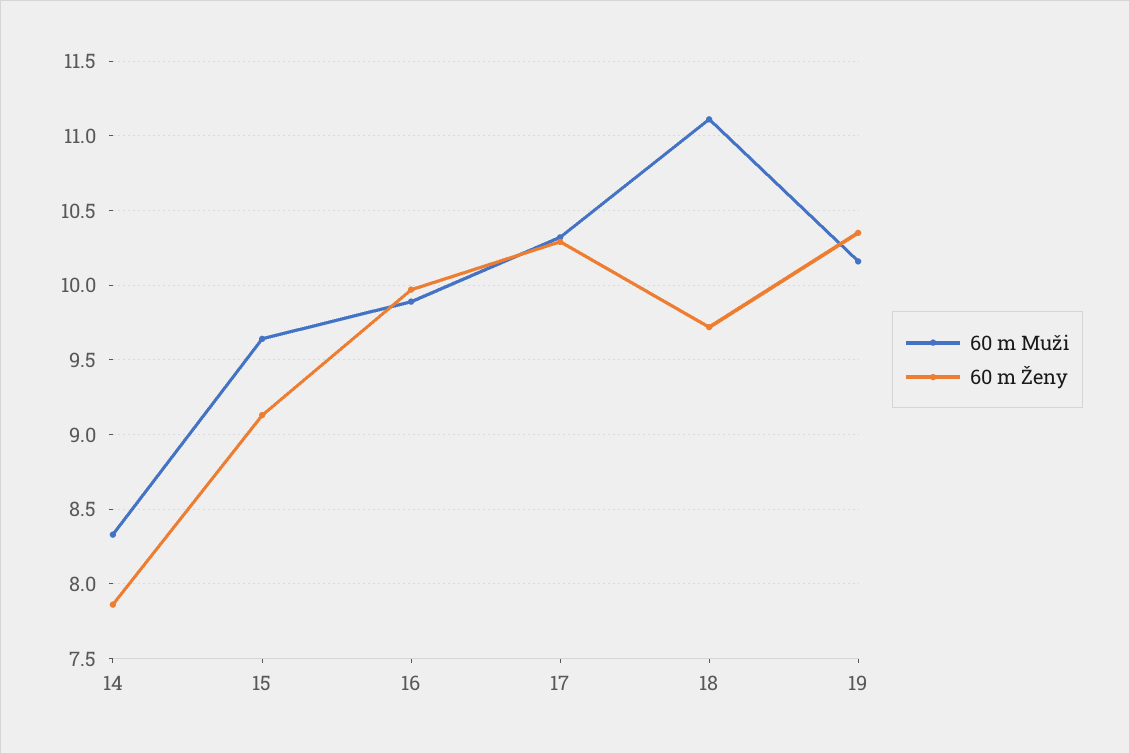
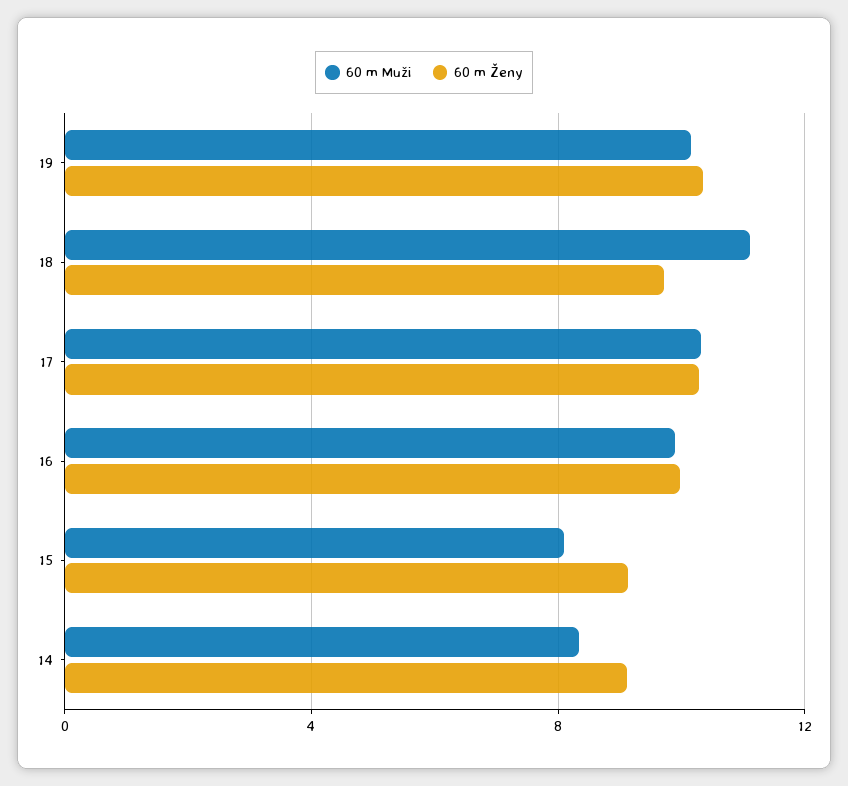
  {
    "60 m Muži": {
      "14": 8.35,
-     "15": 9.65,
+     "15": 8,
      "16": 9.9,
      "17": 10.3,
      "18": 11.1,
      "19": 10.15
    },
    "60 m Ženy": {
-     "14": 7.85,
+     "14": 9,
      "15": 9.15,
      "16": 9.95,
      "17": 10.3,
      "18": 9.7,
      "19": 10.35
    }
  }

